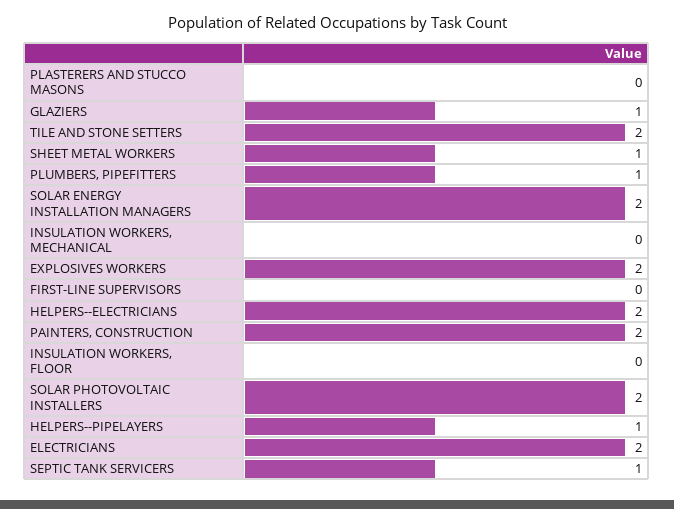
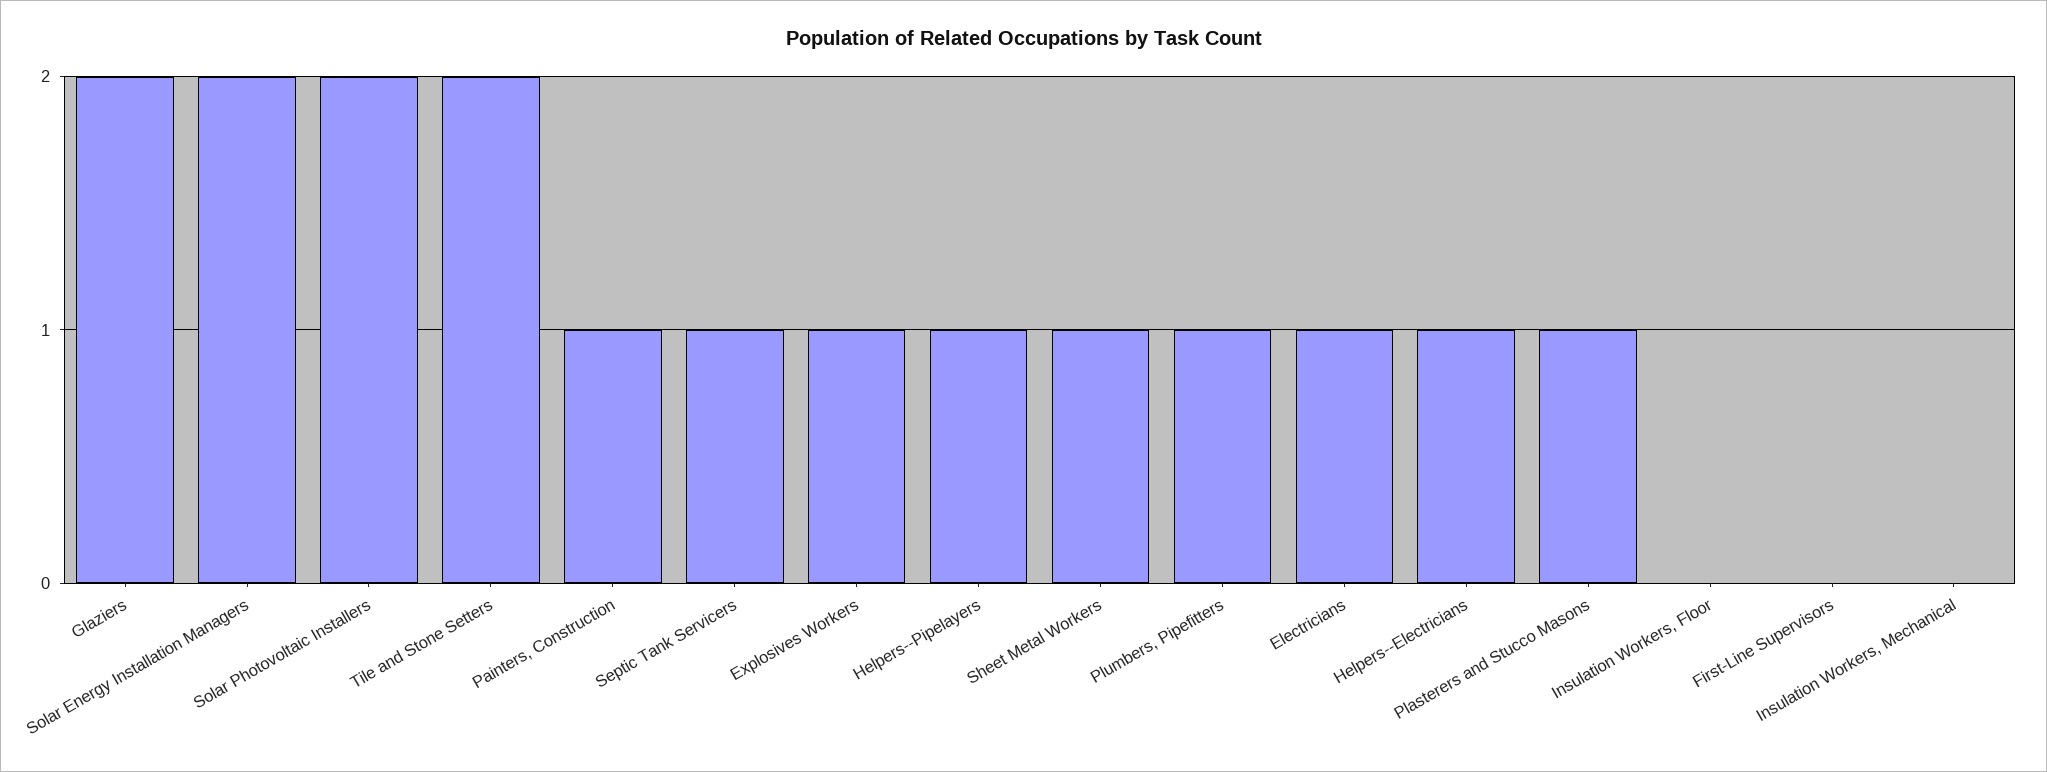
  {
-   "PLASTERERS AND STUCCO MASONS": 0,
+   "PLASTERERS AND STUCCO MASONS": 1,
-   "GLAZIERS": 1,
+   "GLAZIERS": 2,
    "TILE AND STONE SETTERS": 2,
    "SHEET METAL WORKERS": 1,
    "PLUMBERS, PIPEFITTERS": 1,
    "SOLAR ENERGY INSTALLATION MANAGERS": 2,
    "INSULATION WORKERS, MECHANICAL": 0,
-   "EXPLOSIVES WORKERS": 2,
+   "EXPLOSIVES WORKERS": 1,
    "FIRST-LINE SUPERVISORS": 0,
-   "HELPERS--ELECTRICIANS": 2,
+   "HELPERS--ELECTRICIANS": 1,
-   "PAINTERS, CONSTRUCTION": 2,
+   "PAINTERS, CONSTRUCTION": 1,
    "INSULATION WORKERS, FLOOR": 0,
    "SOLAR PHOTOVOLTAIC INSTALLERS": 2,
    "HELPERS--PIPELAYERS": 1,
-   "ELECTRICIANS": 2,
+   "ELECTRICIANS": 1,
    "SEPTIC TANK SERVICERS": 1
  }

